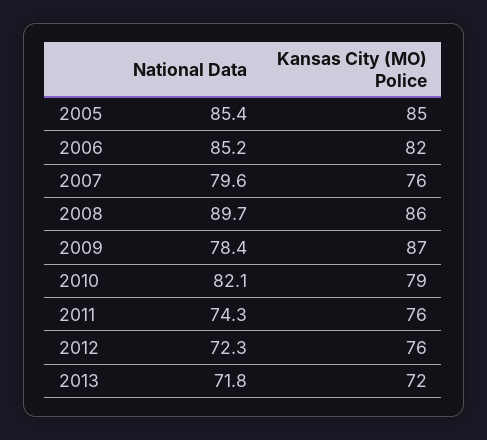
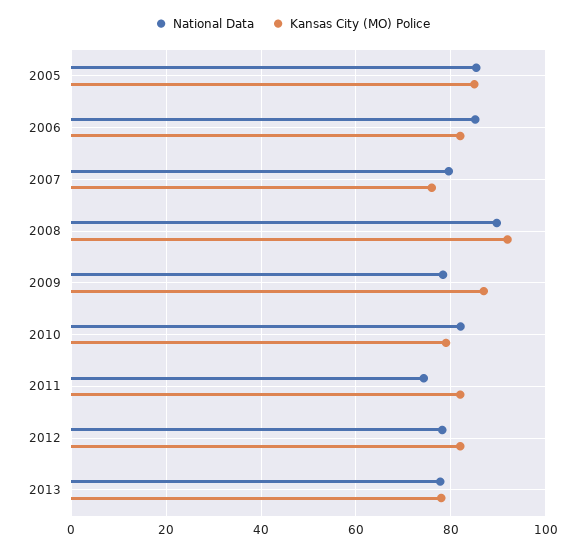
  {
    "National Data": {
      "2005": 85.4,
      "2006": 85.2,
      "2007": 79.6,
      "2008": 89.7,
      "2009": 78.4,
      "2010": 82.1,
      "2011": 74.3,
-     "2012": 72.3,
+     "2012": 78,
-     "2013": 71.8
+     "2013": 78
    },
    "Kansas City (MO) Police": {
      "2005": 85,
      "2006": 82,
      "2007": 76,
-     "2008": 86,
+     "2008": 92,
      "2009": 87,
      "2010": 79,
-     "2011": 76,
+     "2011": 82,
-     "2012": 76,
+     "2012": 82,
-     "2013": 72
+     "2013": 78
    }
  }

